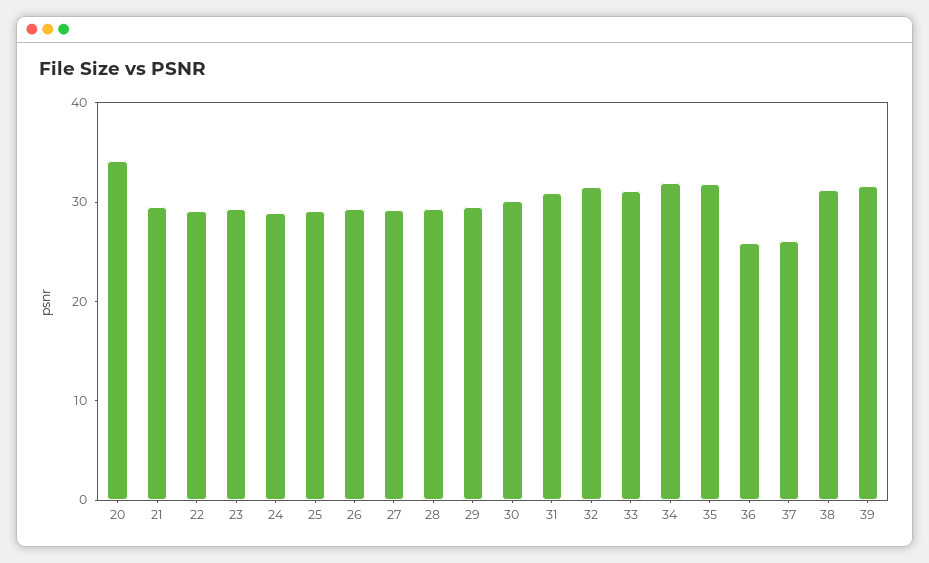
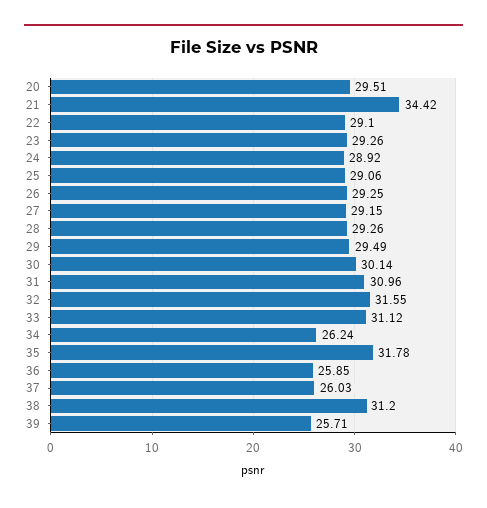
  {
-   "20": 34,
+   "20": 29.51,
-   "21": 30,
+   "21": 34.42,
    "22": 29.1,
    "23": 29.26,
    "24": 28.92,
    "25": 29.06,
    "26": 29.25,
    "27": 29.15,
    "28": 29.26,
    "29": 29.49,
    "30": 30.14,
    "31": 30.96,
    "32": 31.55,
    "33": 31.12,
-   "34": 32,
+   "34": 26.24,
    "35": 31.78,
    "36": 25.85,
    "37": 26.03,
    "38": 31.2,
-   "39": 32
+   "39": 25.71
  }

